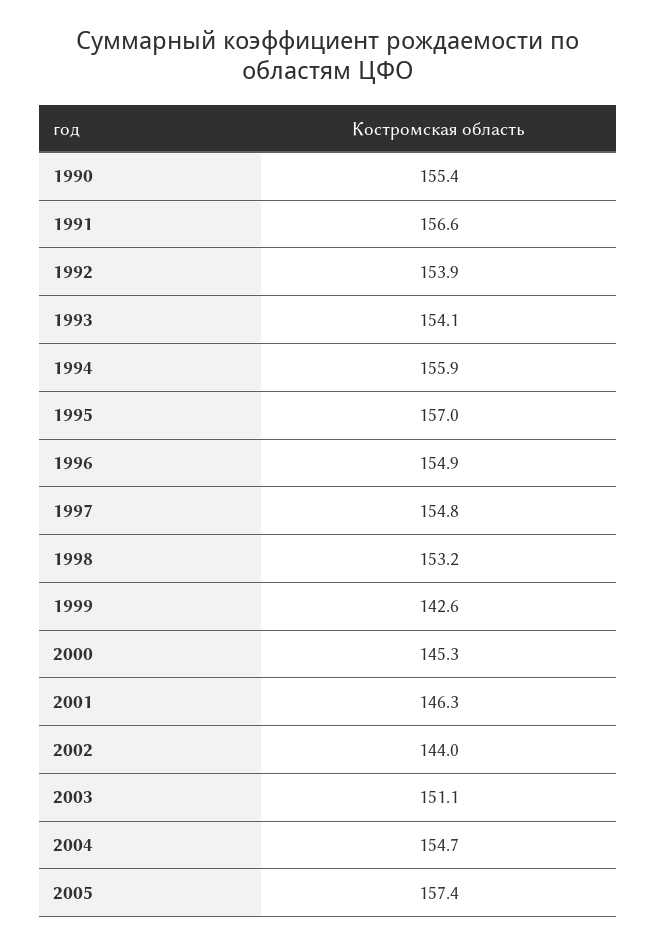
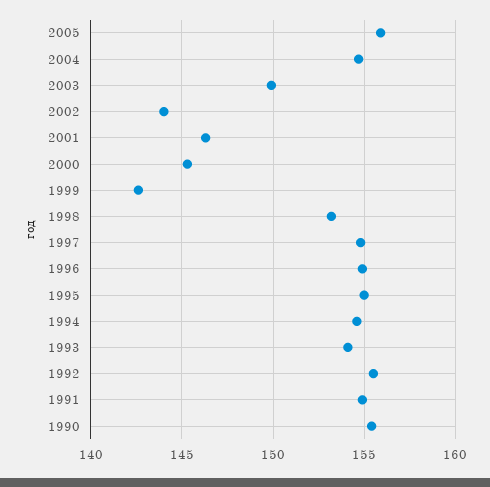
  {
    "1990": 155.4,
-   "1991": 156.6,
+   "1991": 155,
-   "1992": 153.9,
+   "1992": 155.5,
    "1993": 154.1,
-   "1994": 155.9,
+   "1994": 154.5,
-   "1995": 157,
+   "1995": 155,
    "1996": 154.9,
    "1997": 154.8,
    "1998": 153.2,
    "1999": 142.6,
    "2000": 145.3,
    "2001": 146.3,
    "2002": 144,
-   "2003": 151.1,
+   "2003": 150,
    "2004": 154.7,
-   "2005": 157.4
+   "2005": 156
  }

